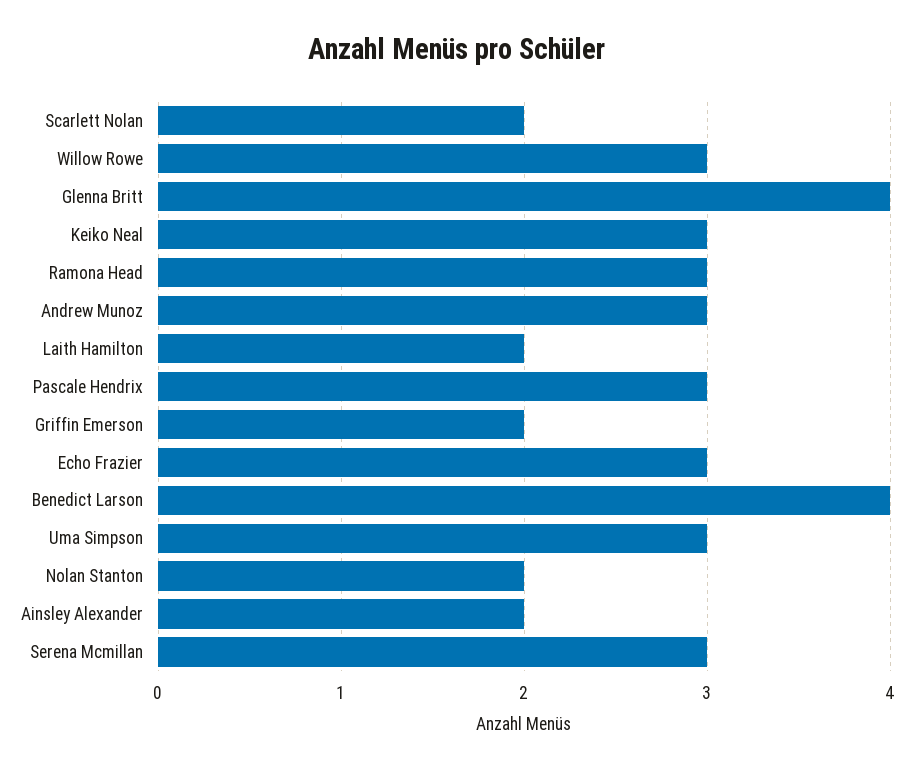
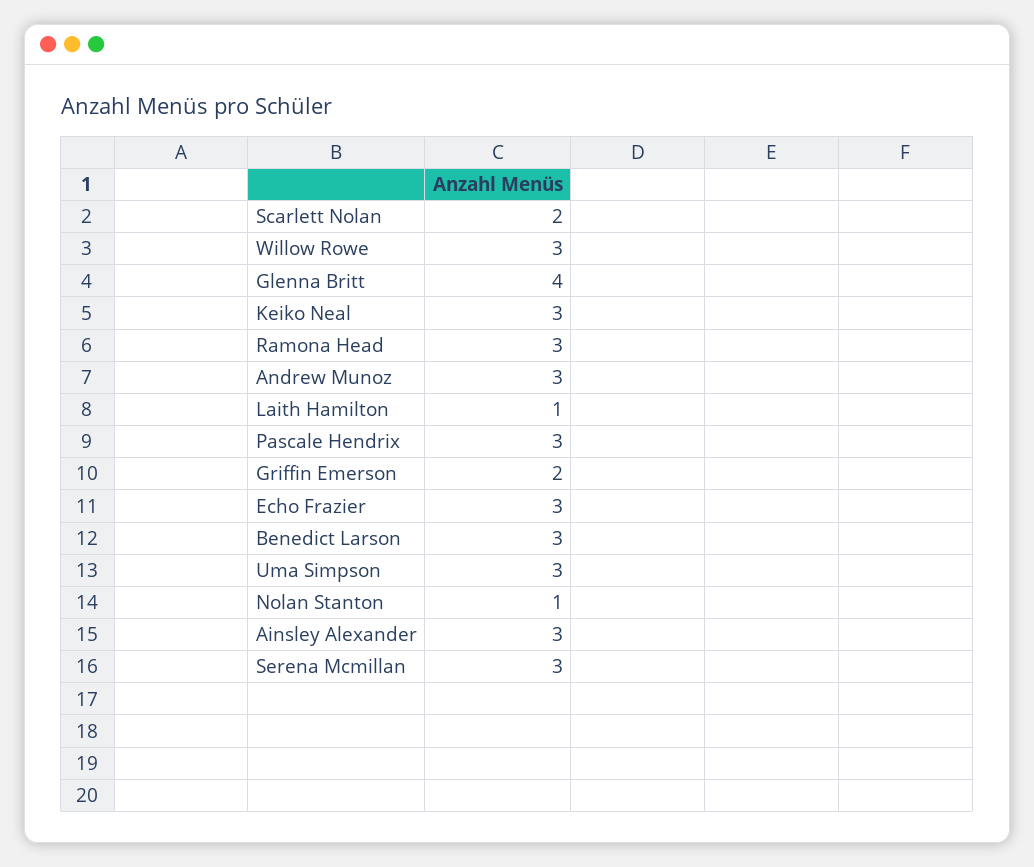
  {
    "Scarlett Nolan": 2,
    "Willow Rowe": 3,
    "Glenna Britt": 4,
    "Keiko Neal": 3,
    "Ramona Head": 3,
    "Andrew Munoz": 3,
-   "Laith Hamilton": 2,
+   "Laith Hamilton": 1,
    "Pascale Hendrix": 3,
    "Griffin Emerson": 2,
    "Echo Frazier": 3,
-   "Benedict Larson": 4,
+   "Benedict Larson": 3,
    "Uma Simpson": 3,
-   "Nolan Stanton": 2,
+   "Nolan Stanton": 1,
-   "Ainsley Alexander": 2,
+   "Ainsley Alexander": 3,
    "Serena Mcmillan": 3
  }

